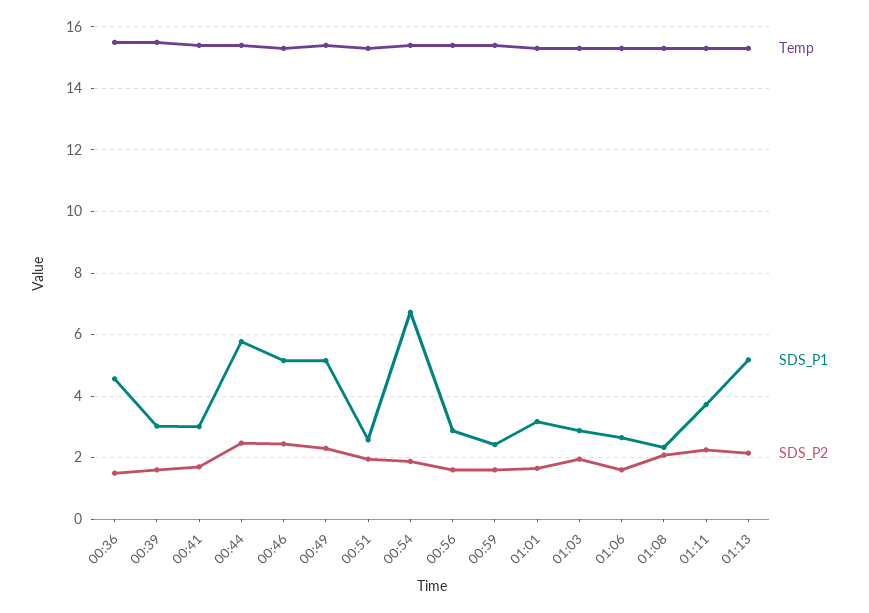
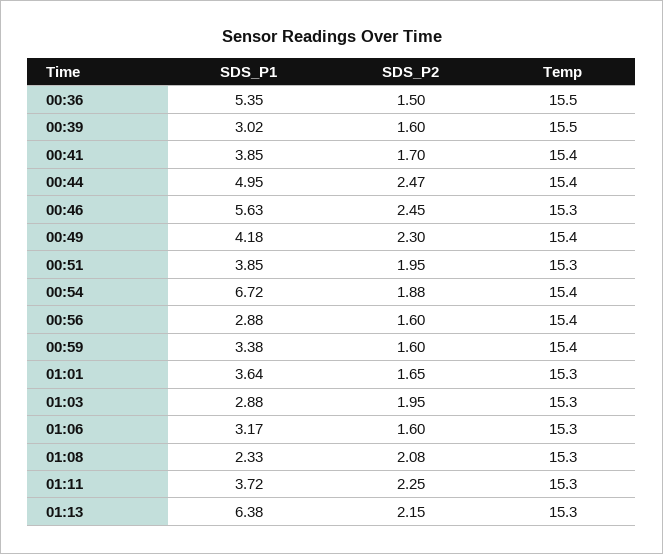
  {
    "Temp": {
      "00:36": 15.5,
      "00:39": 15.5,
      "00:41": 15.4,
      "00:44": 15.4,
      "00:46": 15.3,
      "00:49": 15.4,
      "00:51": 15.3,
      "00:54": 15.4,
      "00:56": 15.4,
      "00:59": 15.4,
      "01:01": 15.3,
      "01:03": 15.3,
      "01:06": 15.3,
      "01:08": 15.3,
      "01:11": 15.3,
      "01:13": 15.3
    },
    "SDS_P1": {
-     "00:36": 4.6,
+     "00:36": 5.35,
      "00:39": 3.02,
-     "00:41": 3,
+     "00:41": 3.85,
-     "00:44": 5.8,
+     "00:44": 4.95,
-     "00:46": 5.2,
+     "00:46": 5.63,
-     "00:49": 5.2,
+     "00:49": 4.18,
-     "00:51": 2.6,
+     "00:51": 3.85,
      "00:54": 6.72,
      "00:56": 2.88,
-     "00:59": 2.4,
+     "00:59": 3.38,
-     "01:01": 3.2,
+     "01:01": 3.64,
      "01:03": 2.88,
-     "01:06": 2.6,
+     "01:06": 3.17,
      "01:08": 2.33,
      "01:11": 3.72,
-     "01:13": 5.2
+     "01:13": 6.38
    },
    "SDS_P2": {
      "00:36": 1.5,
      "00:39": 1.6,
      "00:41": 1.7,
      "00:44": 2.47,
      "00:46": 2.45,
      "00:49": 2.3,
      "00:51": 1.95,
      "00:54": 1.88,
      "00:56": 1.6,
      "00:59": 1.6,
      "01:01": 1.65,
      "01:03": 1.95,
      "01:06": 1.6,
      "01:08": 2.08,
      "01:11": 2.25,
      "01:13": 2.15
    }
  }

